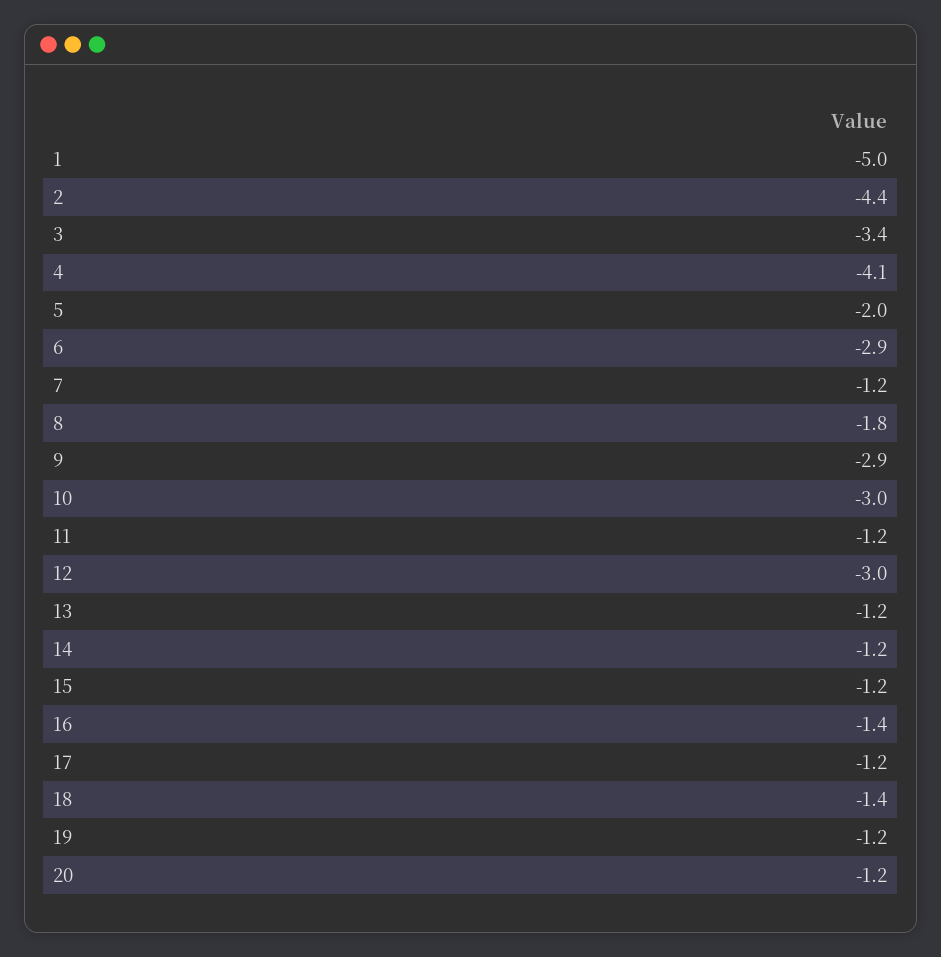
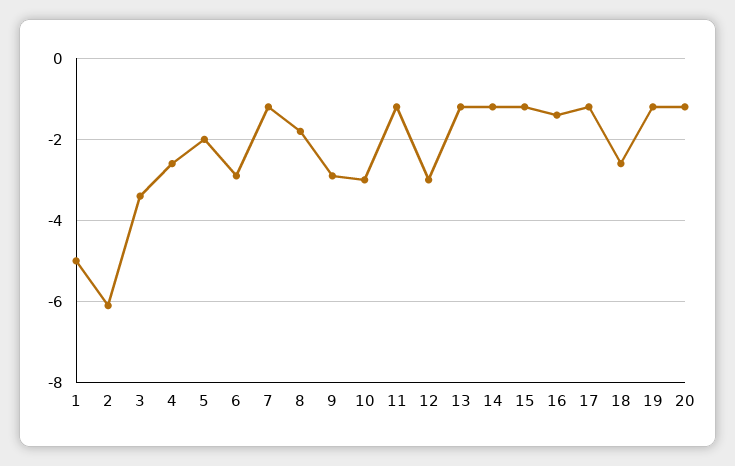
  {
    "1": -5,
-   "2": -4.4,
+   "2": -6,
    "3": -3.4,
-   "4": -4.1,
+   "4": -2.5,
    "5": -2,
    "6": -2.9,
    "7": -1.2,
    "8": -1.8,
    "9": -2.9,
    "10": -3,
    "11": -1.2,
    "12": -3,
    "13": -1.2,
    "14": -1.2,
    "15": -1.2,
    "16": -1.4,
    "17": -1.2,
-   "18": -1.4,
+   "18": -2.5,
    "19": -1.2,
    "20": -1.2
  }

